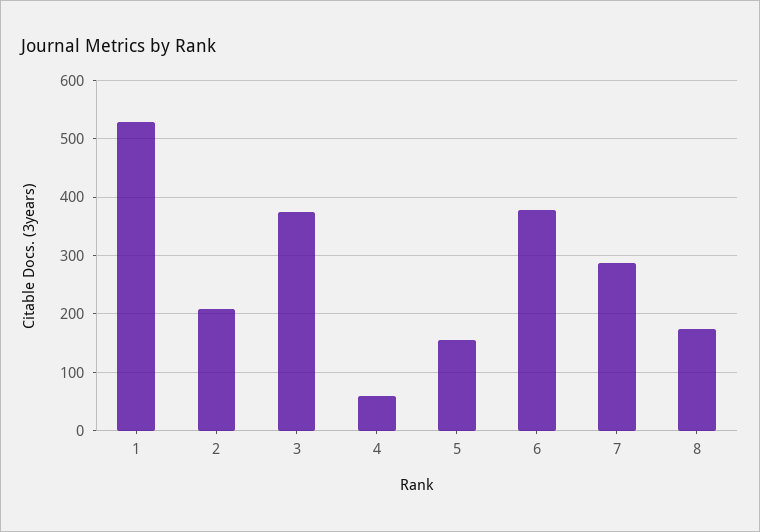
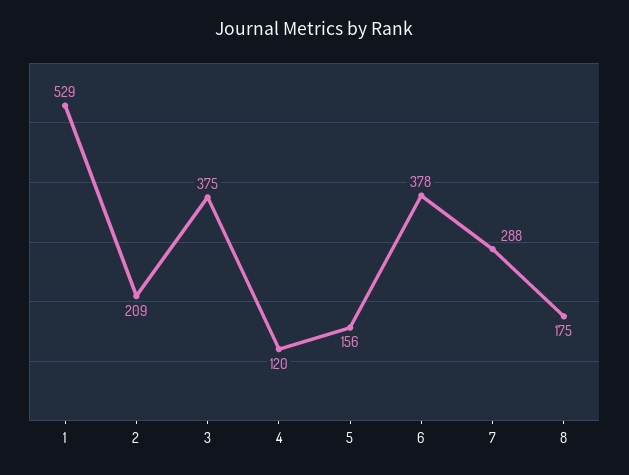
  {
    "1": 529,
    "2": 209,
    "3": 375,
-   "4": 60,
+   "4": 120,
    "5": 156,
    "6": 378,
    "7": 288,
    "8": 175
  }

